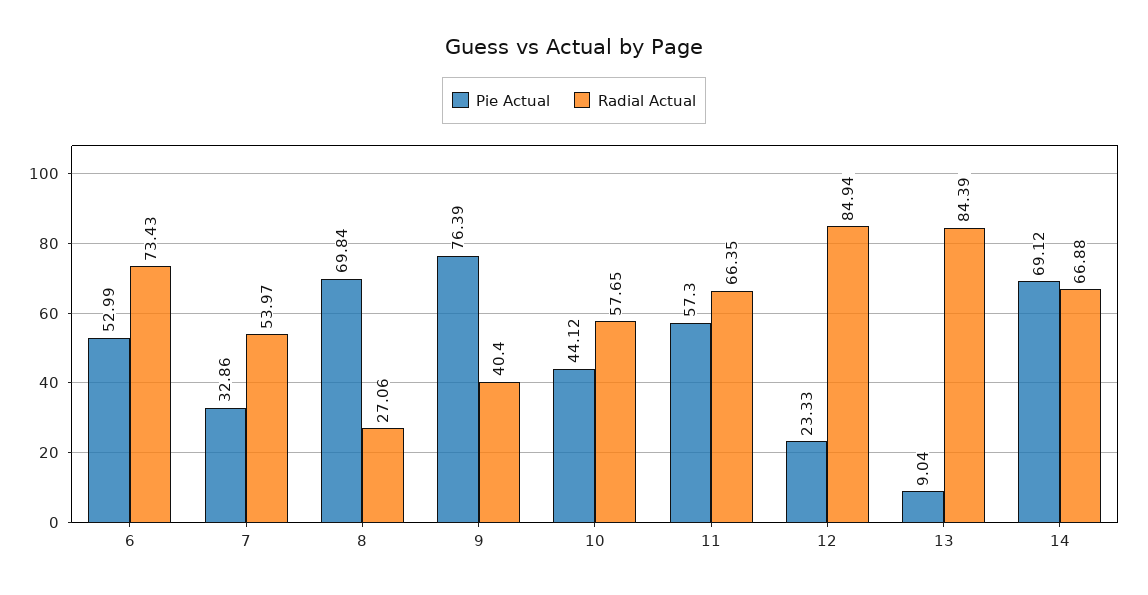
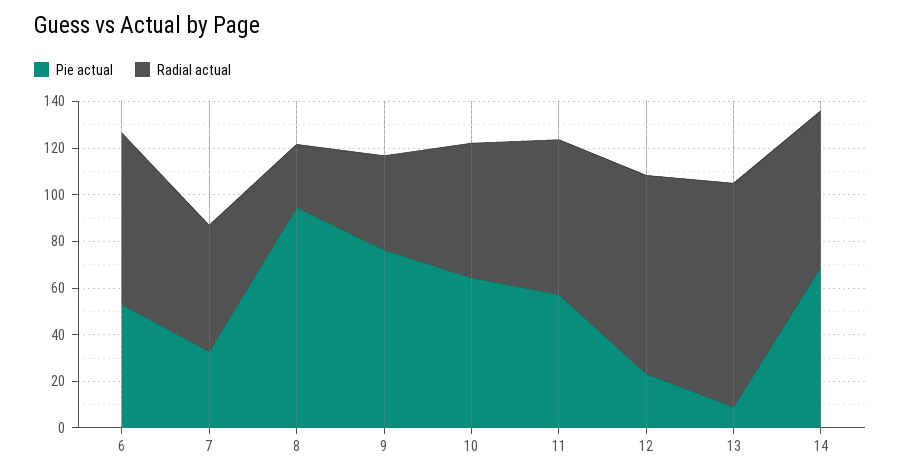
  {
    "Pie Actual": {
      "6": 52.99,
      "7": 32.86,
-     "8": 69.84,
+     "8": 95,
      "9": 76.39,
-     "10": 44.12,
+     "10": 65,
      "11": 57.3,
      "12": 23.33,
      "13": 9.04,
      "14": 69.12
    },
    "Radial Actual": {
      "6": 73.43,
      "7": 53.97,
      "8": 27.06,
      "9": 40.4,
      "10": 57.65,
      "11": 66.35,
      "12": 84.94,
-     "13": 84.39,
+     "13": 95,
      "14": 66.88
    }
  }

